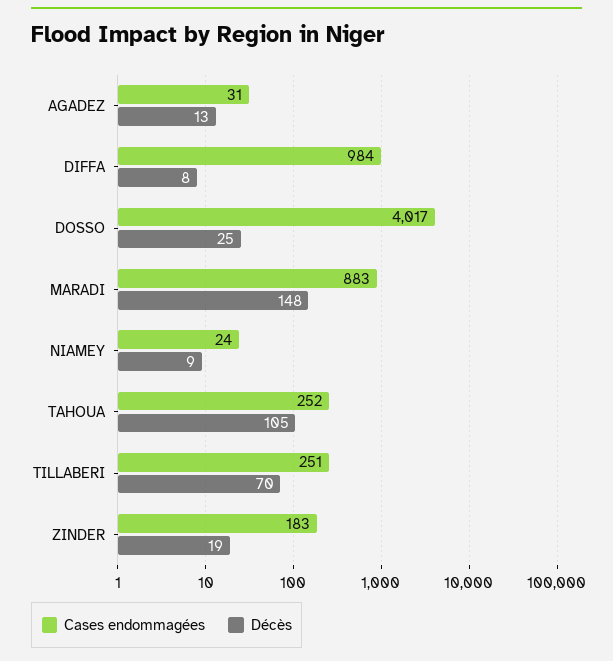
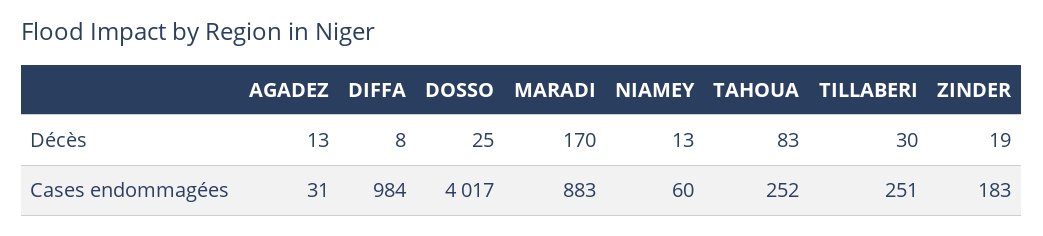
  {
    "Cases endommagées": {
      "AGADEZ": 31,
      "DIFFA": 984,
      "DOSSO": 4017,
      "MARADI": 883,
-     "NIAMEY": 24,
+     "NIAMEY": 60,
      "TAHOUA": 252,
      "TILLABERI": 251,
      "ZINDER": 183
    },
    "Décès": {
      "AGADEZ": 13,
      "DIFFA": 8,
      "DOSSO": 25,
-     "MARADI": 148,
+     "MARADI": 170,
-     "NIAMEY": 9,
+     "NIAMEY": 13,
-     "TAHOUA": 105,
+     "TAHOUA": 83,
-     "TILLABERI": 70,
+     "TILLABERI": 30,
      "ZINDER": 19
    }
  }

